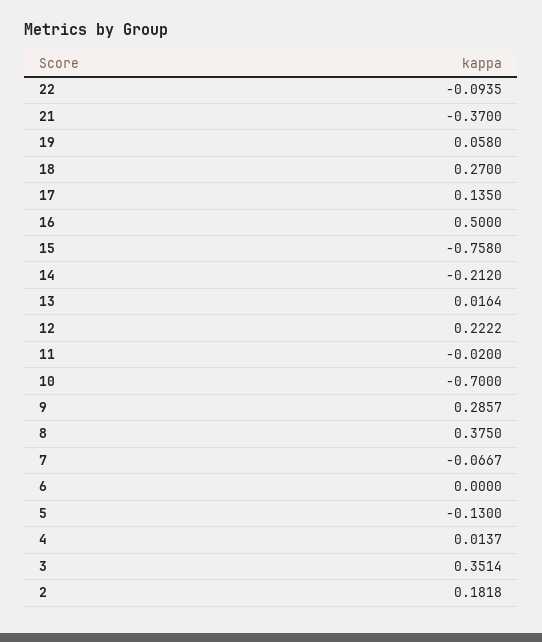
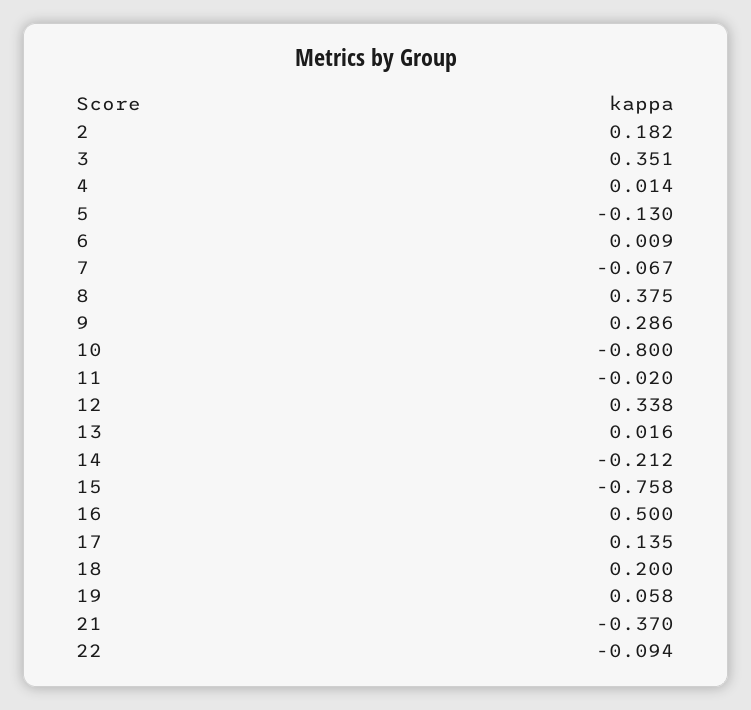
  {
    "22": -0.0935,
    "21": -0.37,
    "19": 0.058,
-   "18": 0.27,
+   "18": 0.2,
    "17": 0.135,
    "16": 0.5,
    "15": -0.758,
    "14": -0.212,
    "13": 0.0164,
-   "12": 0.2222,
+   "12": 0.338,
    "11": -0.02,
-   "10": -0.7,
+   "10": -0.8,
    "9": 0.2857,
    "8": 0.375,
    "7": -0.0667,
-   "6": 0,
+   "6": 0.009,
    "5": -0.13,
    "4": 0.0137,
    "3": 0.3514,
    "2": 0.1818
  }

